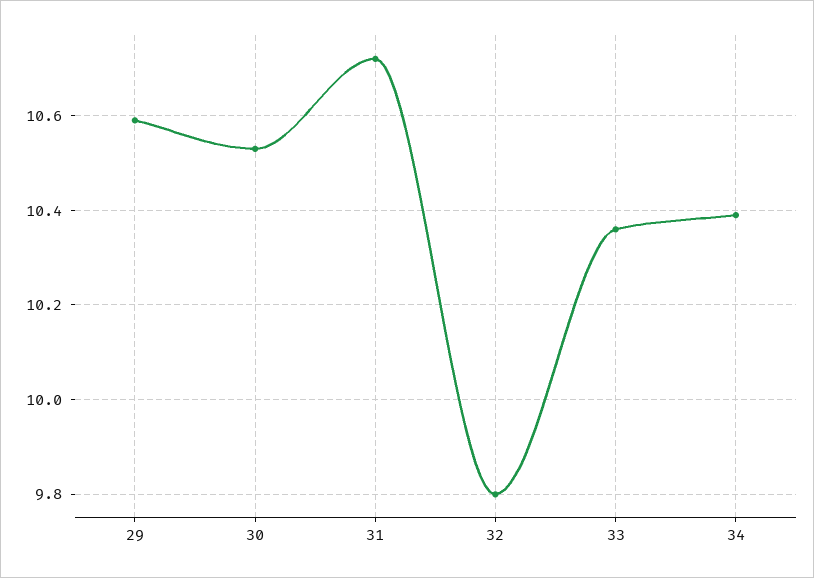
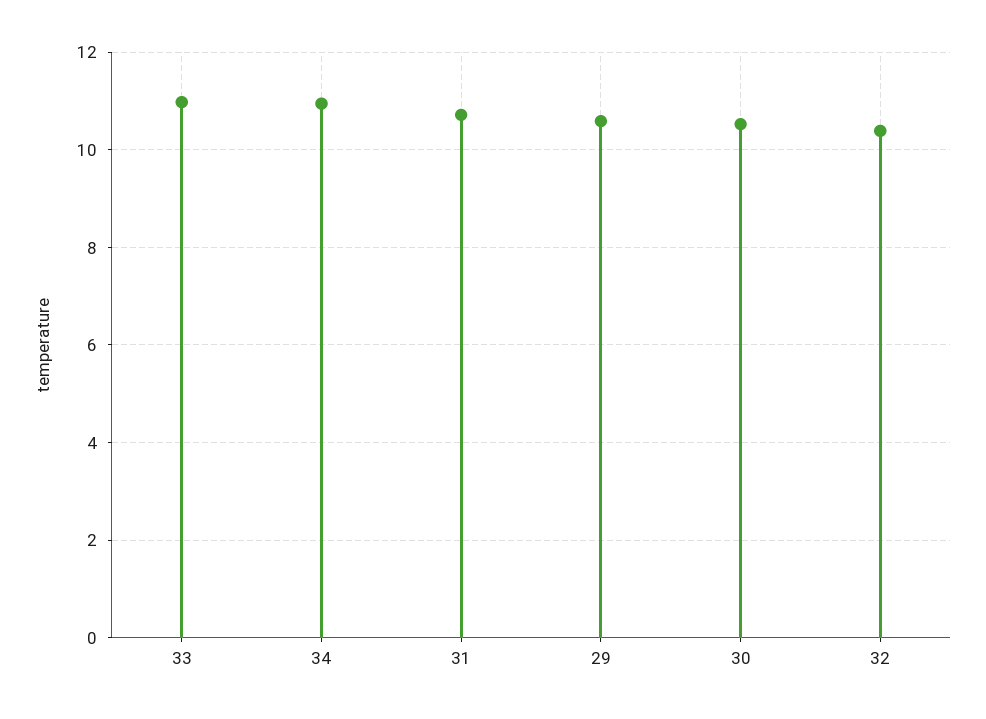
  {
    "29": 10.6,
    "30": 10.55,
    "31": 10.7,
-   "32": 9.8,
+   "32": 10.4,
-   "33": 10.35,
+   "33": 11,
-   "34": 10.4
+   "34": 11
  }

